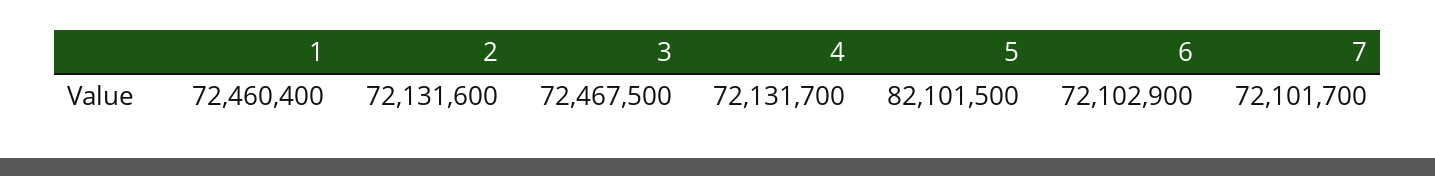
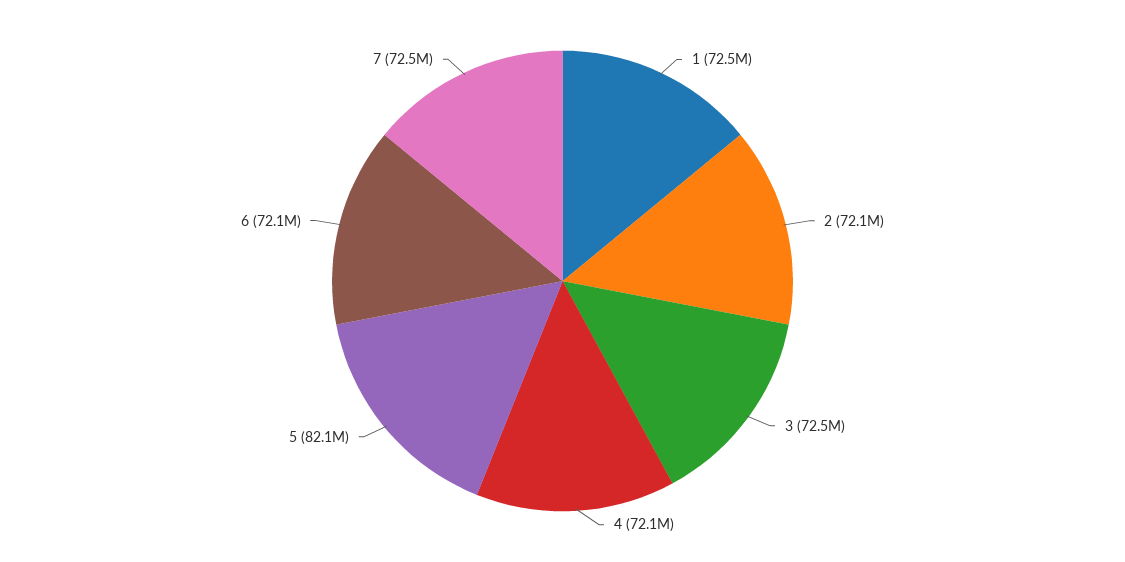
  {
    "1": 72460400,
    "2": 72131600,
    "3": 72467500,
    "4": 72131700,
    "5": 82101500,
    "6": 72102900,
-   "7": 72101700
+   "7": 72500000
  }

